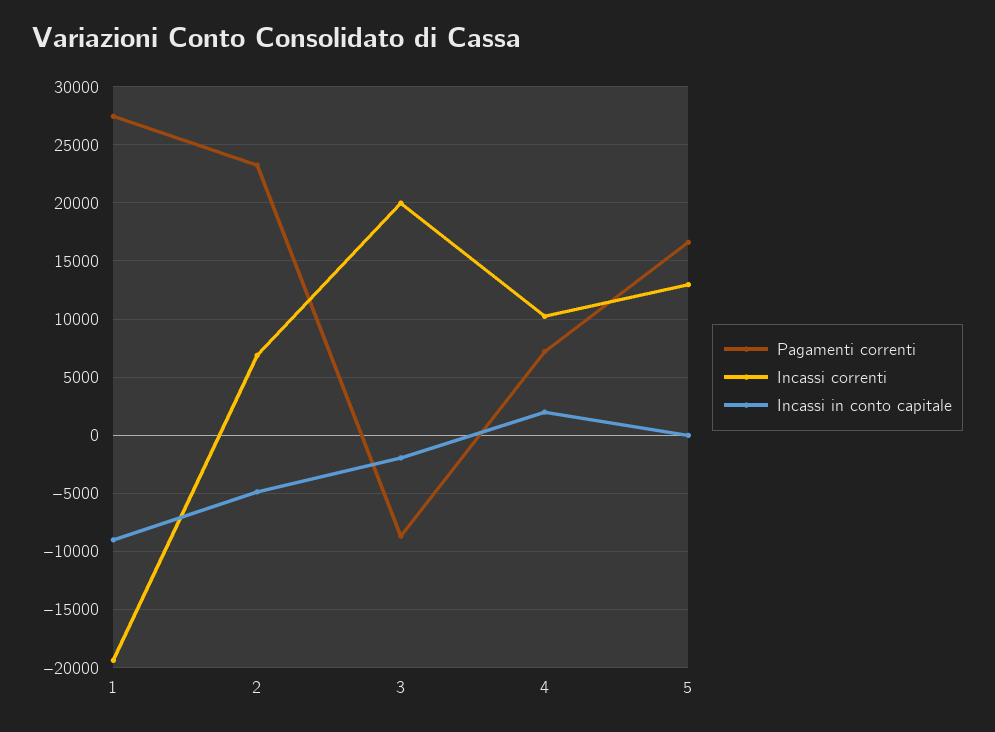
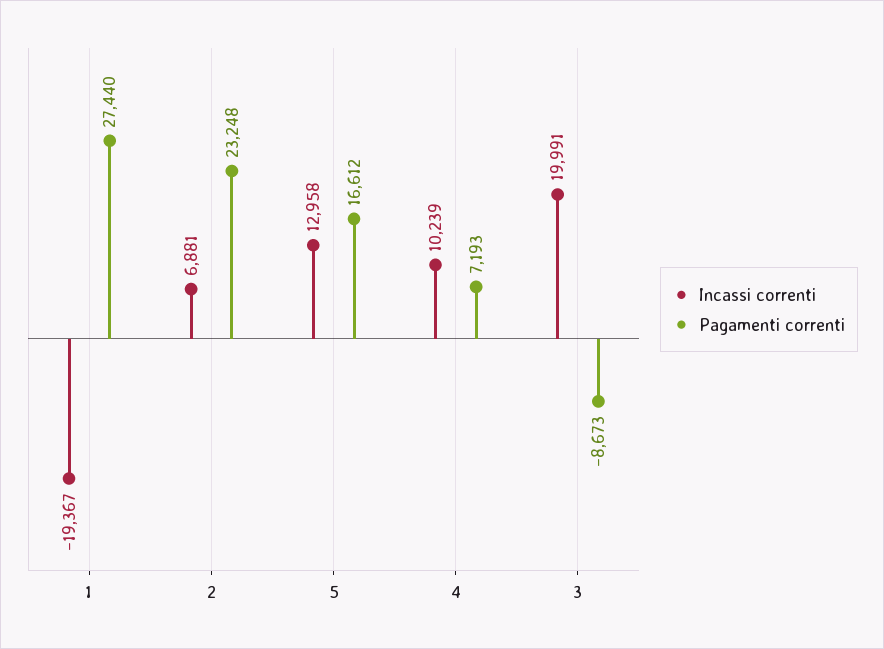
  {
    "Pagamenti correnti": {
      "1": 27440,
      "2": 23248,
      "3": -8673,
      "4": 7193,
      "5": 16612
    },
    "Incassi correnti": {
      "1": -19367,
      "2": 6881,
      "3": 19991,
      "4": 10239,
      "5": 12958
-   },
+   }
-   "Incassi in conto capitale": {
-     "1": -9000,
-     "2": -5000,
-     "3": -2000,
-     "4": 2000,
-     "5": 0
-   }
  }

